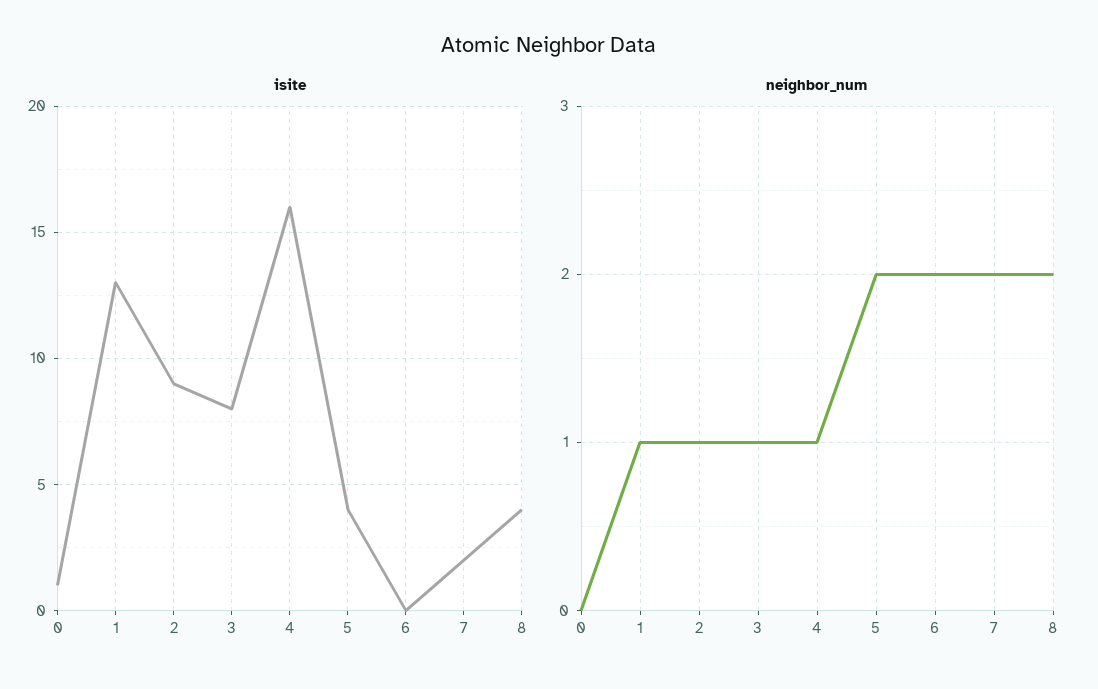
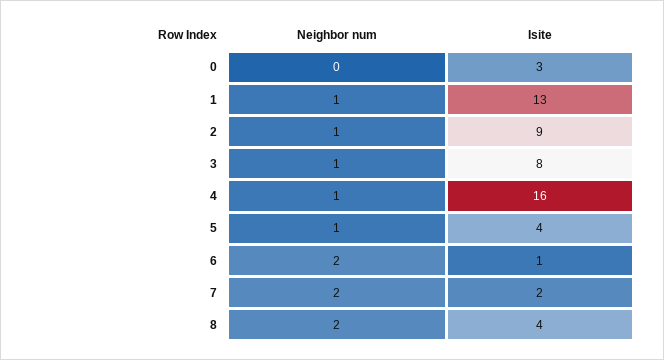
  {
    "isite": {
-     "0": 1,
+     "0": 3,
      "1": 13,
      "2": 9,
      "3": 8,
      "4": 16,
      "5": 4,
-     "6": 0,
+     "6": 1,
      "7": 2,
      "8": 4
    },
    "neighbor_num": {
      "0": 0,
      "1": 1,
      "2": 1,
      "3": 1,
      "4": 1,
-     "5": 2,
+     "5": 1,
      "6": 2,
      "7": 2,
      "8": 2
    }
  }

